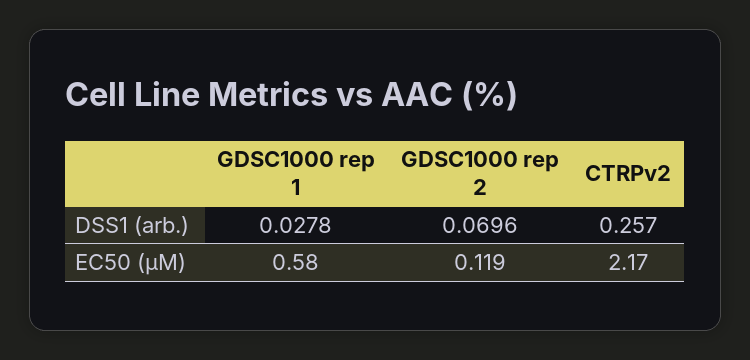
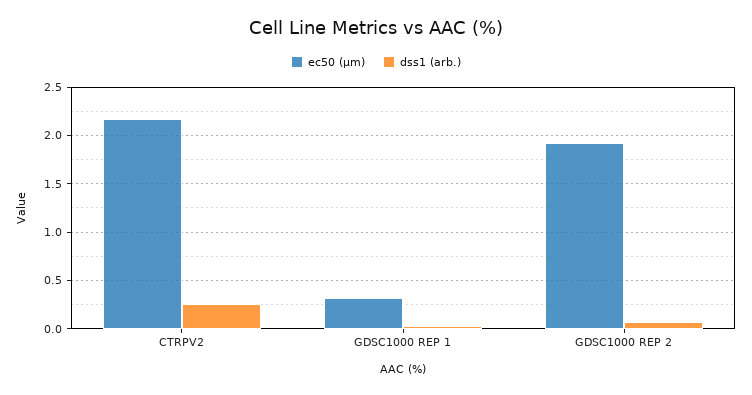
  {
    "DSS1 (arb.)": {
      "GDSC1000 rep 1": 0.0278,
      "GDSC1000 rep 2": 0.0696,
      "CTRPv2": 0.257
    },
    "EC50 (µM)": {
-     "GDSC1000 rep 1": 0.58,
+     "GDSC1000 rep 1": 0.3,
-     "GDSC1000 rep 2": 0.119,
+     "GDSC1000 rep 2": 1.9,
      "CTRPv2": 2.17
    }
  }

